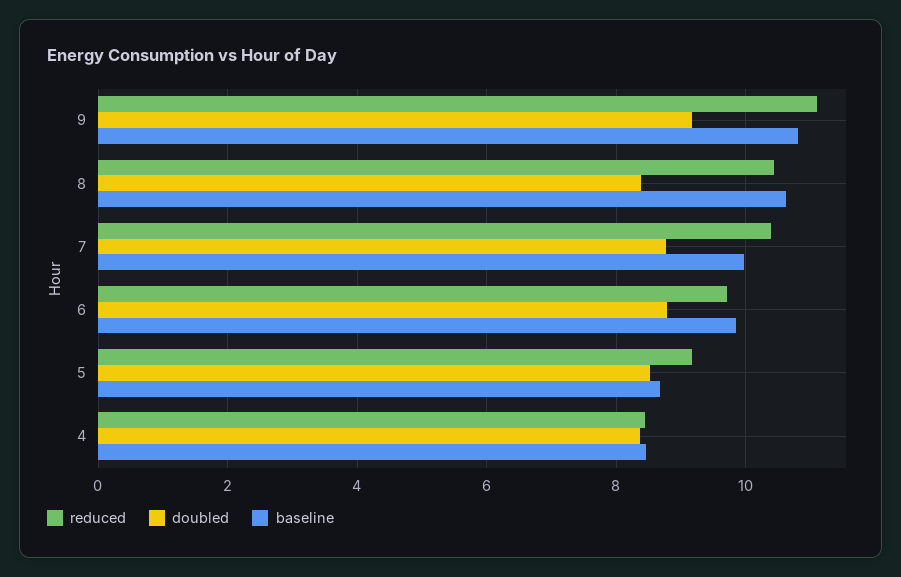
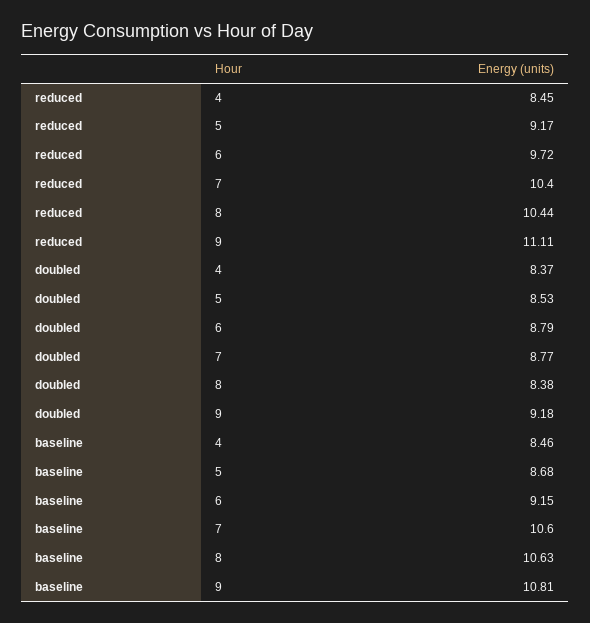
  {
    "reduced": {
      "9": 11.11,
      "8": 10.44,
      "7": 10.4,
      "6": 9.72,
      "5": 9.17,
      "4": 8.45
    },
    "doubled": {
      "9": 9.18,
      "8": 8.38,
      "7": 8.77,
      "6": 8.79,
      "5": 8.53,
      "4": 8.37
    },
    "baseline": {
      "9": 10.81,
      "8": 10.63,
-     "7": 10,
+     "7": 10.6,
-     "6": 9.8,
+     "6": 9.15,
      "5": 8.68,
      "4": 8.46
    }
  }

